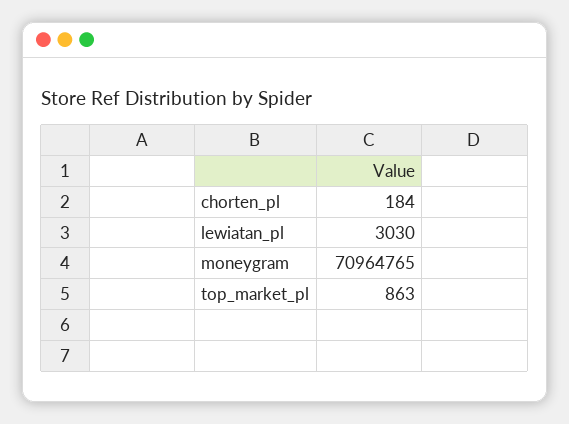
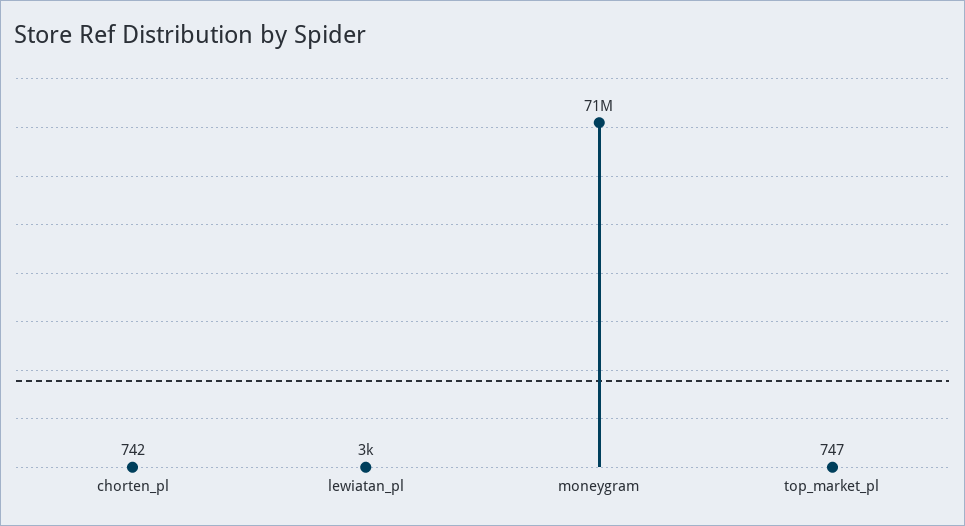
  {
-   "chorten_pl": 184,
+   "chorten_pl": 742,
    "lewiatan_pl": 3030,
    "moneygram": 70964765,
-   "top_market_pl": 863
+   "top_market_pl": 747
  }

